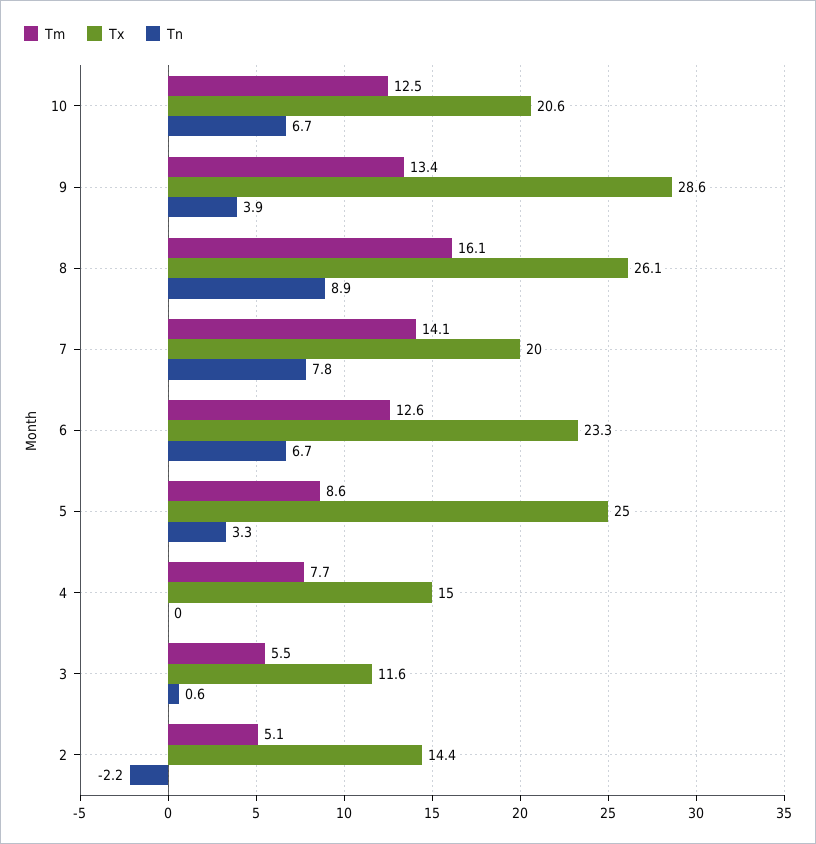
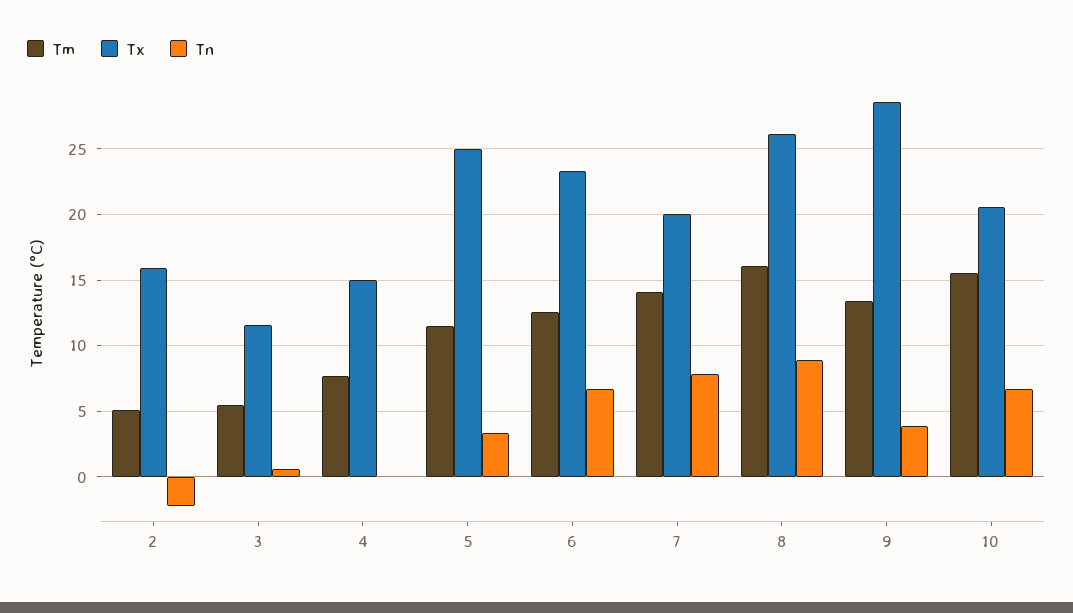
  {
    "Tm": {
-     "10": 12.5,
+     "10": 15.5,
      "9": 13.4,
      "8": 16.1,
      "7": 14.1,
      "6": 12.6,
-     "5": 8.6,
+     "5": 11.5,
      "4": 7.7,
      "3": 5.5,
      "2": 5.1
    },
    "Tx": {
      "10": 20.6,
      "9": 28.6,
      "8": 26.1,
      "7": 20,
      "6": 23.3,
      "5": 25,
      "4": 15,
      "3": 11.6,
-     "2": 14.4
+     "2": 16
    },
    "Tn": {
      "10": 6.7,
      "9": 3.9,
      "8": 8.9,
      "7": 7.8,
      "6": 6.7,
      "5": 3.3,
      "4": 0,
      "3": 0.6,
      "2": -2.2
    }
  }

